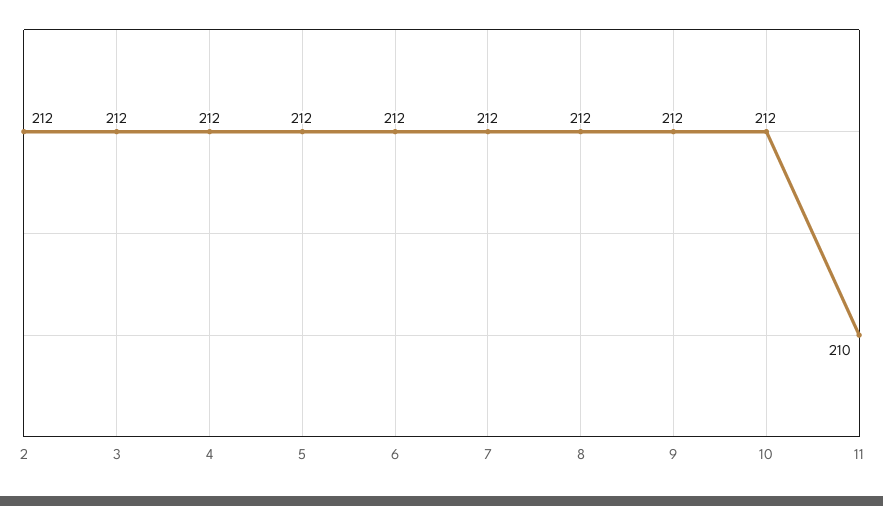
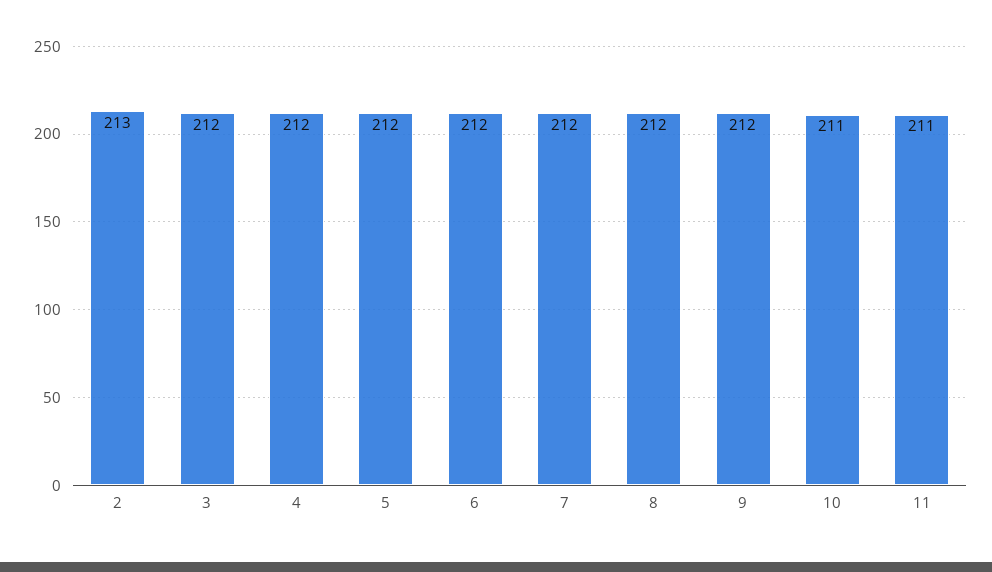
  {
-   "2": 212,
+   "2": 213,
    "3": 212,
    "4": 212,
    "5": 212,
    "6": 212,
    "7": 212,
    "8": 212,
    "9": 212,
-   "10": 212,
+   "10": 211,
-   "11": 210
+   "11": 211
  }

